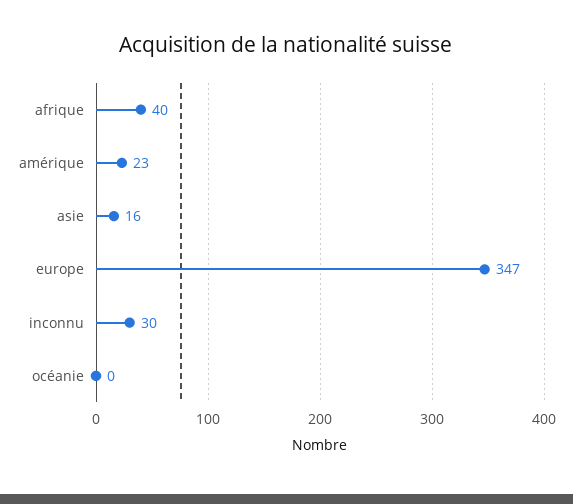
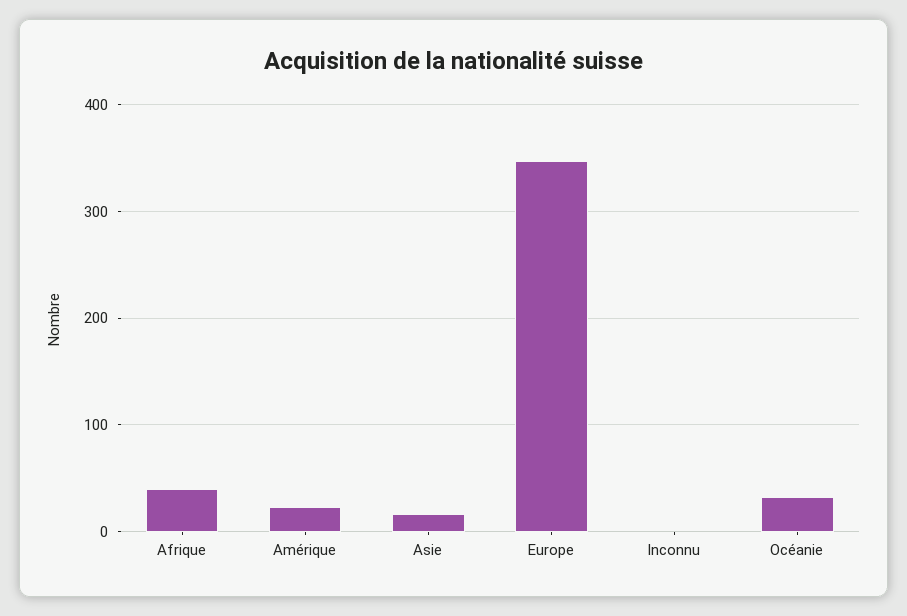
  {
    "afrique": 40,
    "amérique": 23,
    "asie": 16,
    "europe": 347,
-   "inconnu": 30,
+   "inconnu": 0,
-   "océanie": 0
+   "océanie": 30
  }

